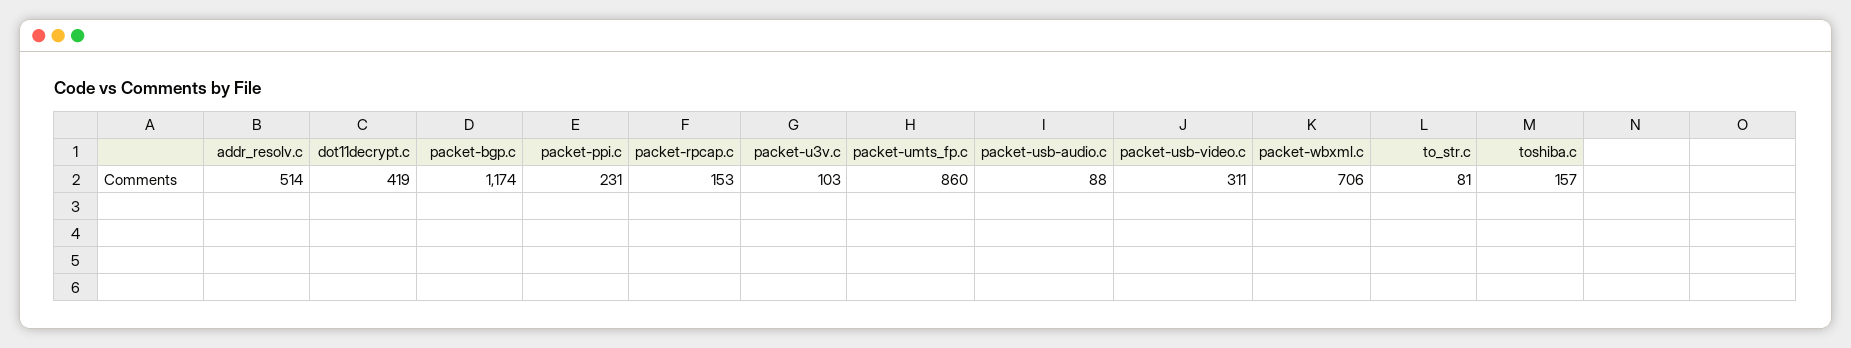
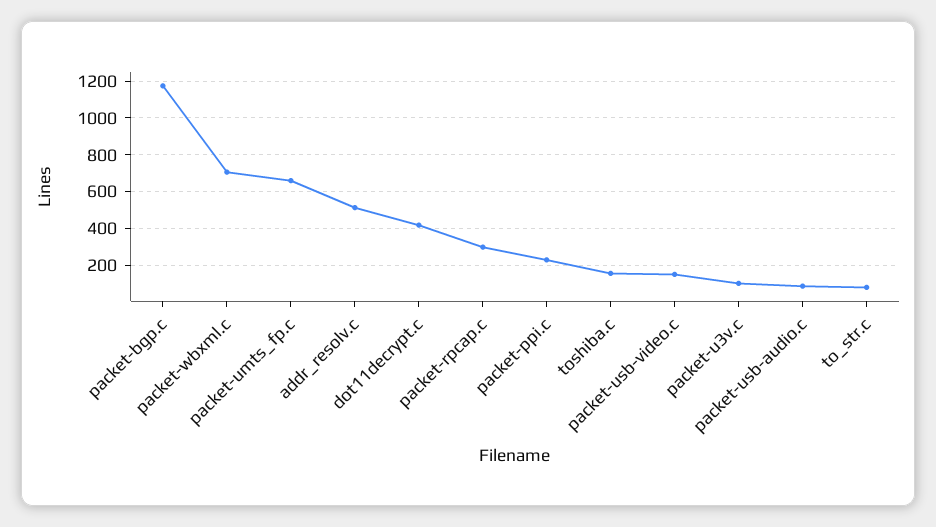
  {
    "addr_resolv.c": 514,
    "dot11decrypt.c": 419,
    "packet-bgp.c": 1174,
    "packet-ppi.c": 231,
-   "packet-rpcap.c": 153,
+   "packet-rpcap.c": 300,
    "packet-u3v.c": 103,
-   "packet-umts_fp.c": 860,
+   "packet-umts_fp.c": 650,
    "packet-usb-audio.c": 88,
-   "packet-usb-video.c": 311,
+   "packet-usb-video.c": 150,
    "packet-wbxml.c": 706,
    "to_str.c": 81,
    "toshiba.c": 157
  }

